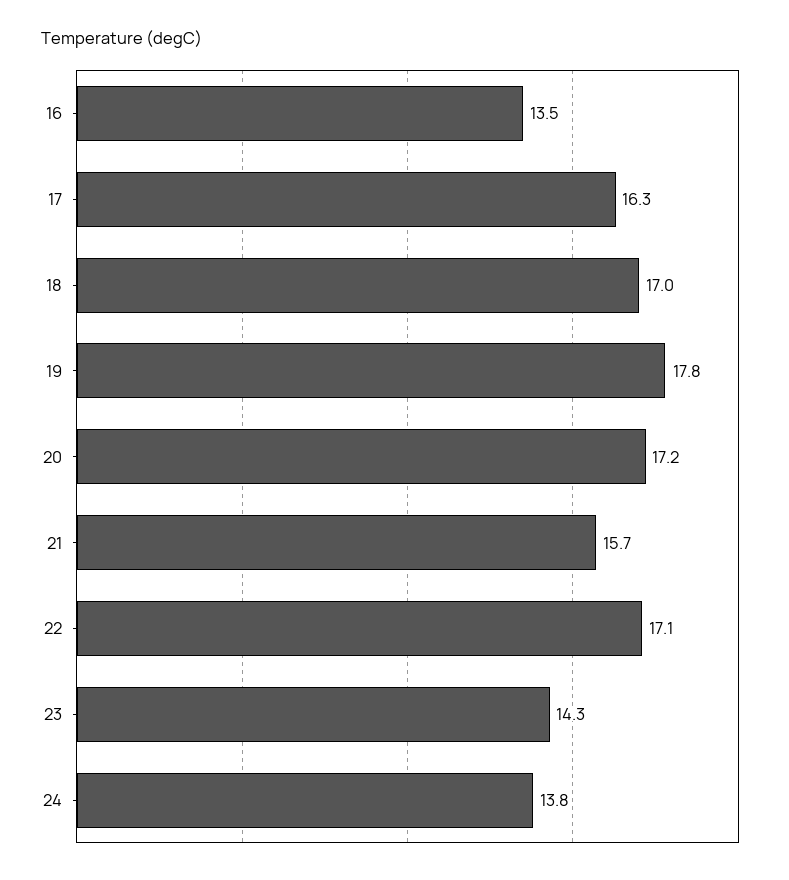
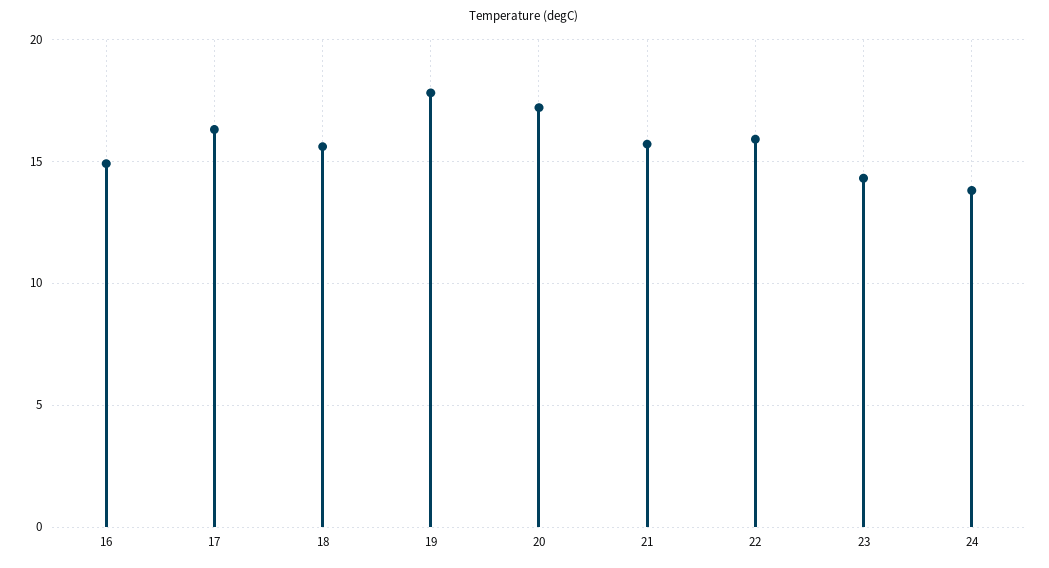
  {
-   "16": 13.5,
+   "16": 15,
    "17": 16.3,
-   "18": 17,
+   "18": 15.5,
    "19": 17.8,
    "20": 17.2,
    "21": 15.7,
-   "22": 17.1,
+   "22": 16,
    "23": 14.3,
    "24": 13.8
  }

